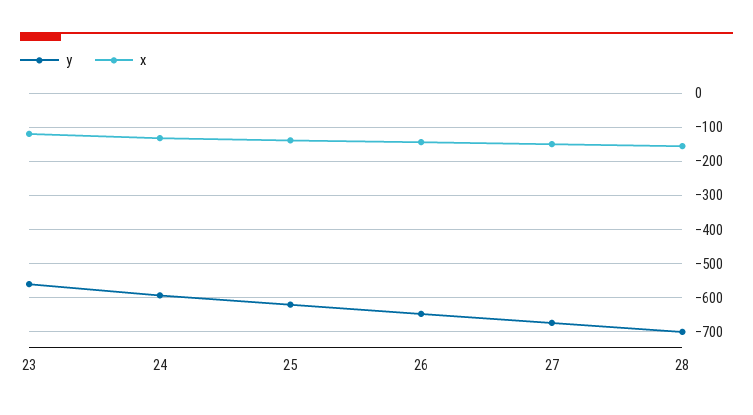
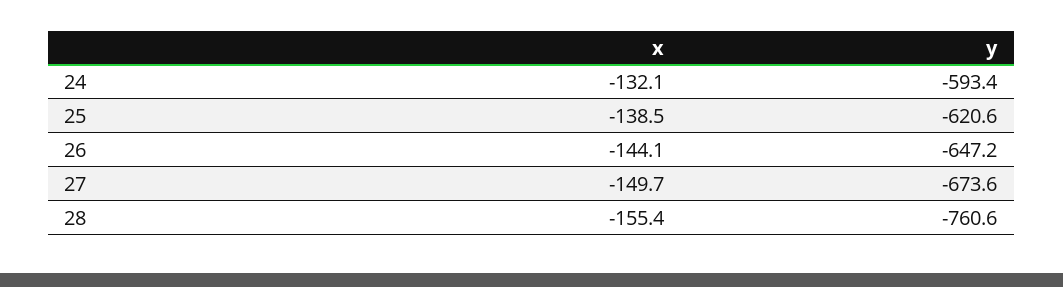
  {
    "y": {
-     "23": -560,
      "24": -593.4,
      "25": -620.6,
      "26": -647.2,
      "27": -673.6,
-     "28": -700
+     "28": -760.6
    },
    "x": {
-     "23": -120,
      "24": -132.1,
      "25": -138.5,
      "26": -144.1,
      "27": -149.7,
      "28": -155.4
    }
  }

